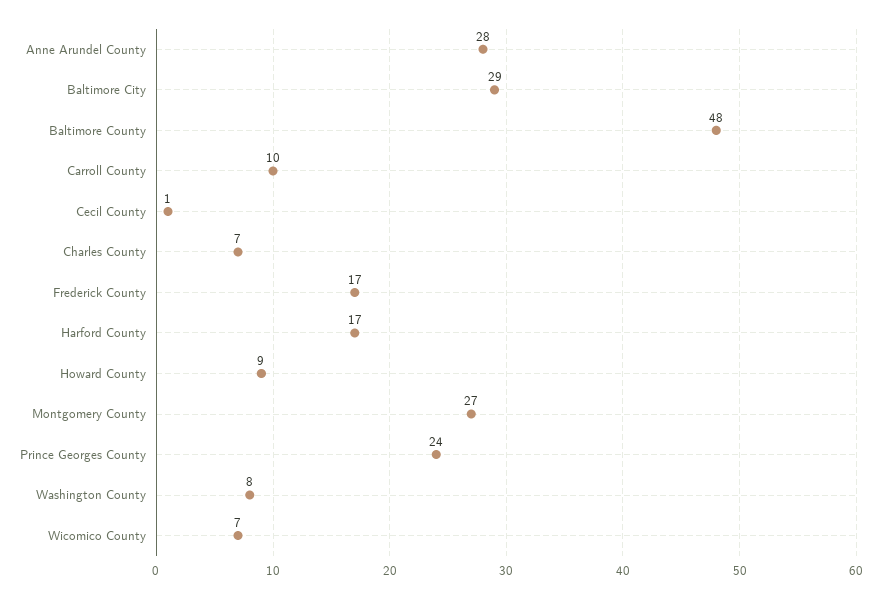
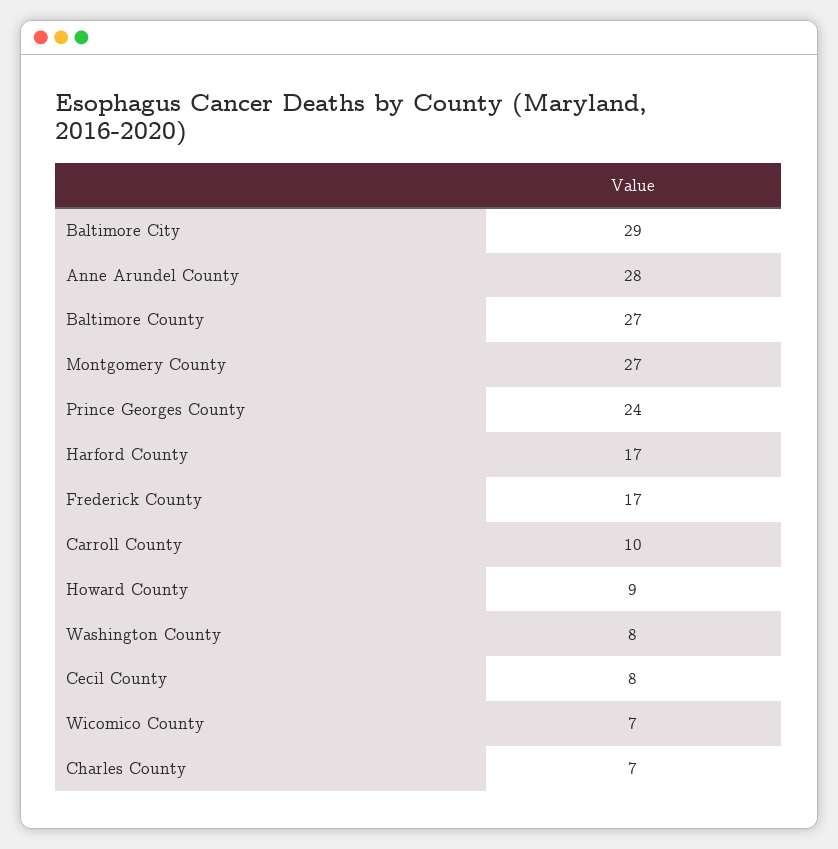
  {
    "Anne Arundel County": 28,
    "Baltimore City": 29,
-   "Baltimore County": 48,
+   "Baltimore County": 27,
    "Carroll County": 10,
-   "Cecil County": 1,
+   "Cecil County": 8,
    "Charles County": 7,
    "Frederick County": 17,
    "Harford County": 17,
    "Howard County": 9,
    "Montgomery County": 27,
    "Prince Georges County": 24,
    "Washington County": 8,
    "Wicomico County": 7
  }

